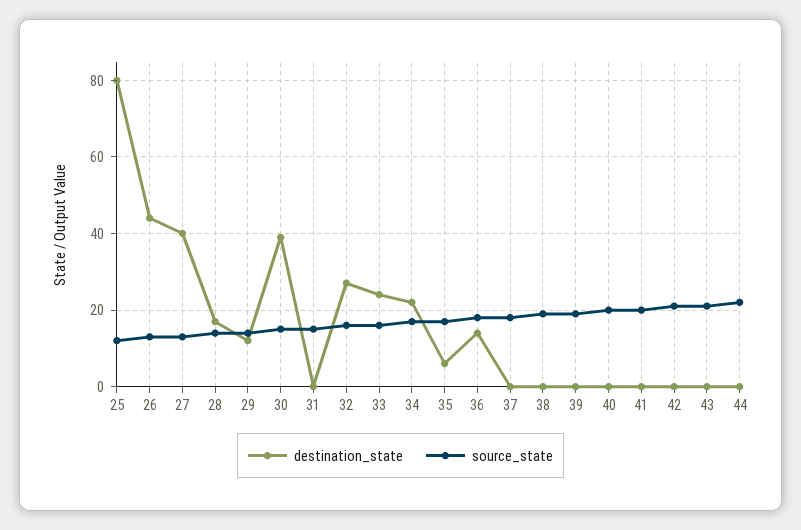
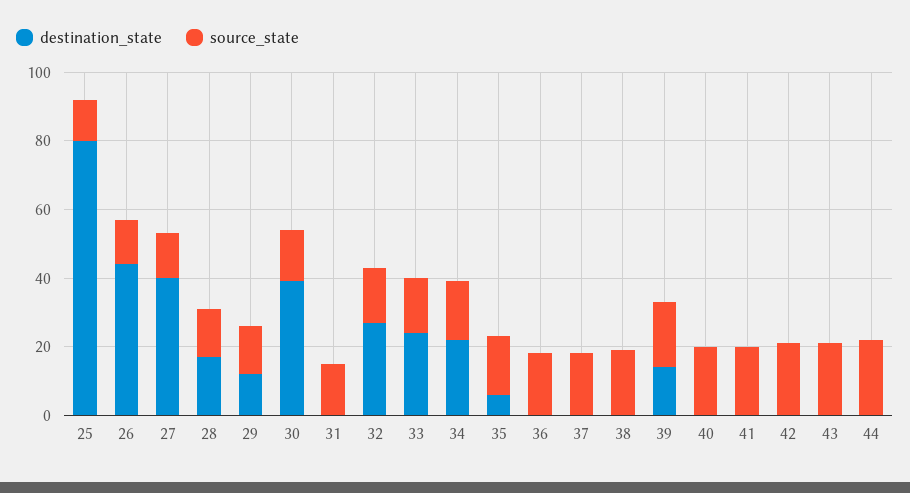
  {
    "destination_state": {
      "25": 80,
      "26": 45,
      "27": 40,
      "28": 15,
      "29": 10,
      "30": 40,
      "31": 0,
      "32": 25,
      "33": 25,
      "34": 20,
      "35": 5,
-     "36": 15,
+     "36": 0,
      "37": 0,
      "38": 0,
-     "39": 0,
+     "39": 15,
      "40": 0,
      "41": 0,
      "42": 0,
      "43": 0,
      "44": 0
    },
    "source_state": {
      "25": 10,
      "26": 15,
      "27": 15,
      "28": 15,
      "29": 15,
      "30": 15,
      "31": 15,
      "32": 15,
      "33": 15,
      "34": 15,
      "35": 15,
      "36": 20,
      "37": 20,
      "38": 20,
      "39": 20,
      "40": 20,
      "41": 20,
      "42": 20,
      "43": 20,
      "44": 20
    }
  }

